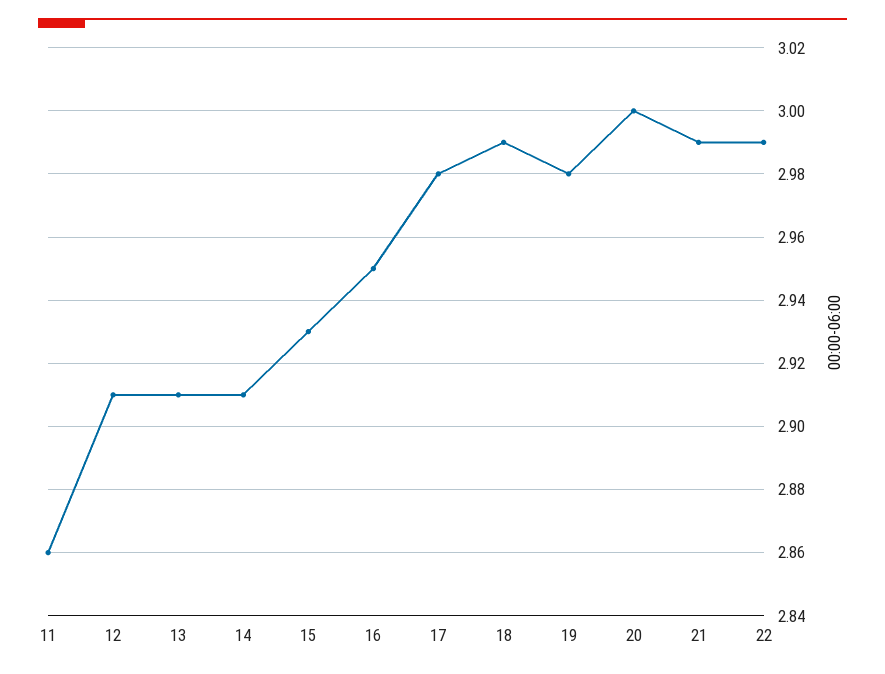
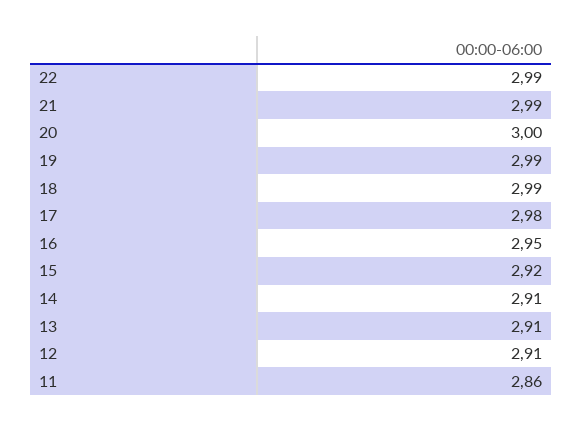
  {
    "11": 2.86,
    "12": 2.91,
    "13": 2.91,
    "14": 2.91,
-   "15": 2.93,
+   "15": 2.92,
    "16": 2.95,
    "17": 2.98,
    "18": 2.99,
-   "19": 2.98,
+   "19": 2.99,
    "20": 3,
    "21": 2.99,
    "22": 2.99
  }

